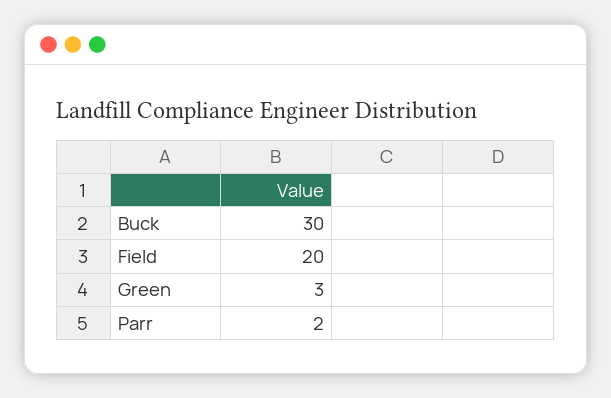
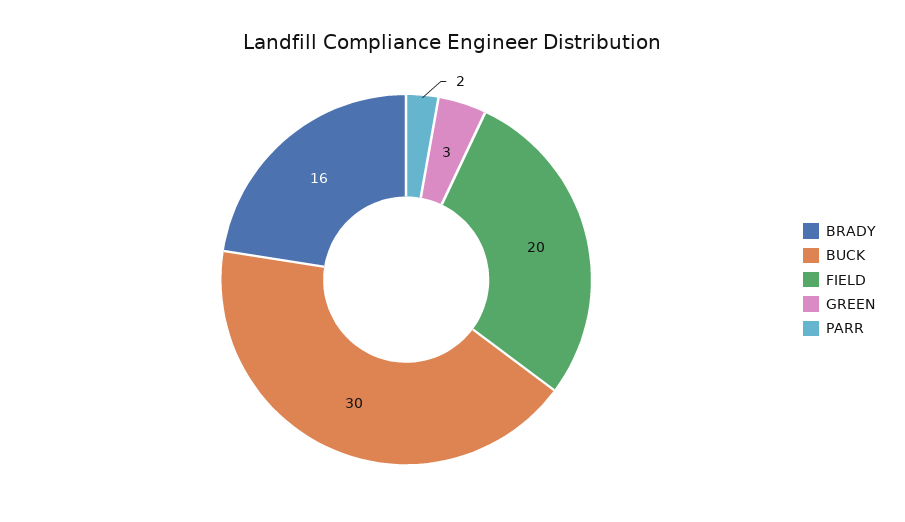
  {
    "Buck": 30,
    "Field": 20,
    "Green": 3,
-   "Parr": 2
+   "Parr": 2,
+   "BRADY": 16
  }

